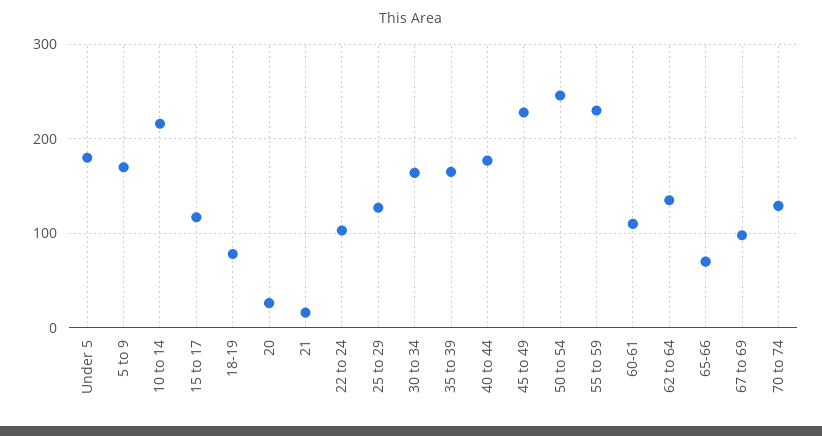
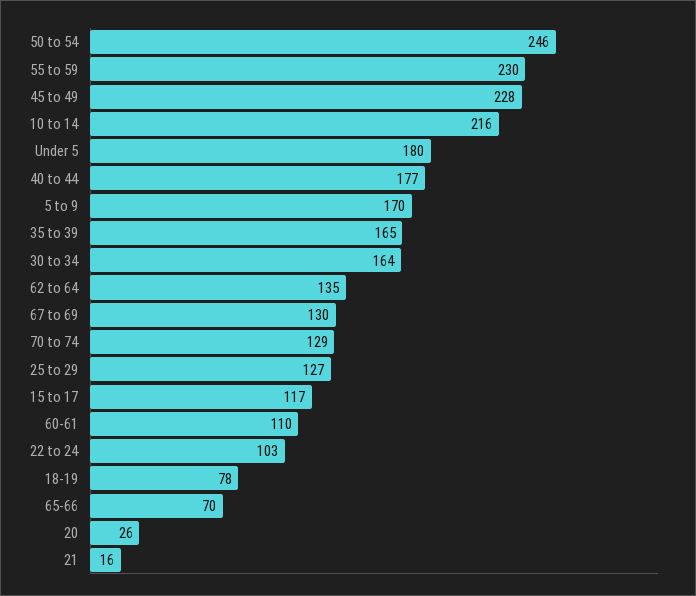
  {
    "Under 5": 180,
    "5 to 9": 170,
    "10 to 14": 216,
    "15 to 17": 117,
    "18-19": 78,
    "20": 26,
    "21": 16,
    "22 to 24": 103,
    "25 to 29": 127,
    "30 to 34": 164,
    "35 to 39": 165,
    "40 to 44": 177,
    "45 to 49": 228,
    "50 to 54": 246,
    "55 to 59": 230,
    "60-61": 110,
    "62 to 64": 135,
    "65-66": 70,
-   "67 to 69": 100,
+   "67 to 69": 130,
    "70 to 74": 129
  }

